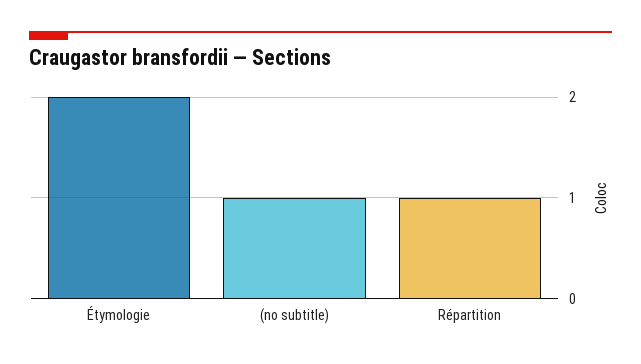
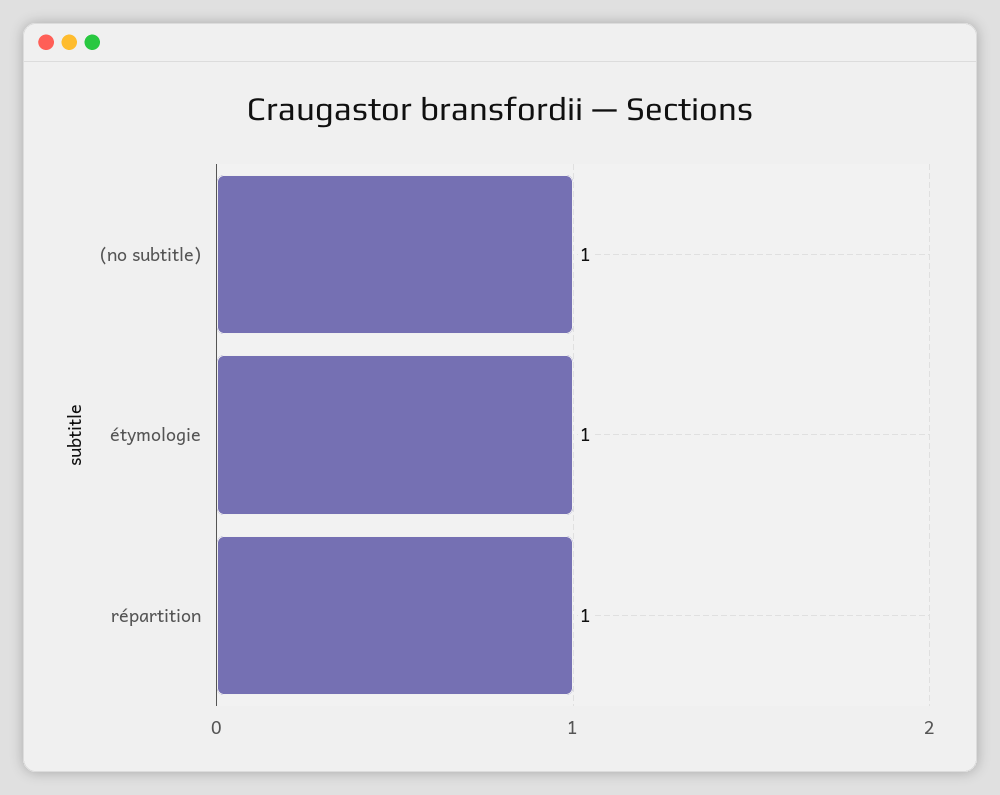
  {
-   "Étymologie": 2,
+   "Étymologie": 1,
    "(no subtitle)": 1,
    "Répartition": 1
  }

